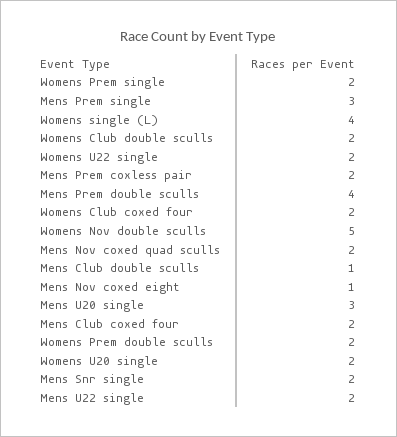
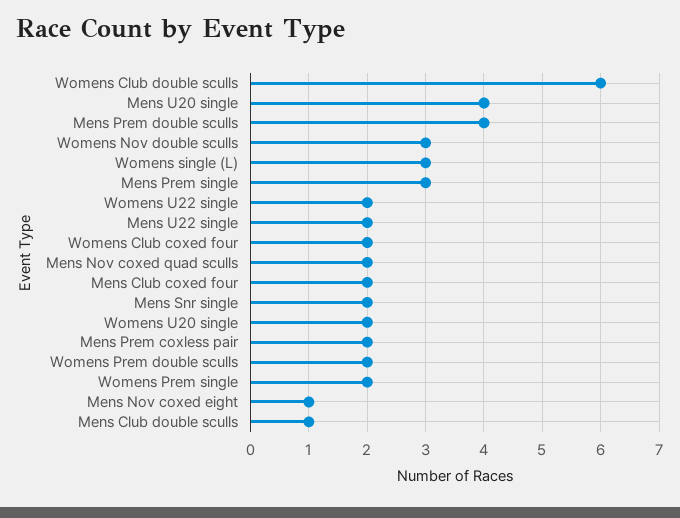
  {
    "Womens Prem single": 2,
    "Mens Prem single": 3,
-   "Womens single (L)": 4,
+   "Womens single (L)": 3,
-   "Womens Club double sculls": 2,
+   "Womens Club double sculls": 6,
    "Womens U22 single": 2,
    "Mens Prem coxless pair": 2,
    "Mens Prem double sculls": 4,
    "Womens Club coxed four": 2,
-   "Womens Nov double sculls": 5,
+   "Womens Nov double sculls": 3,
    "Mens Nov coxed quad sculls": 2,
    "Mens Club double sculls": 1,
    "Mens Nov coxed eight": 1,
-   "Mens U20 single": 3,
+   "Mens U20 single": 4,
    "Mens Club coxed four": 2,
    "Womens Prem double sculls": 2,
    "Womens U20 single": 2,
    "Mens Snr single": 2,
    "Mens U22 single": 2
  }

